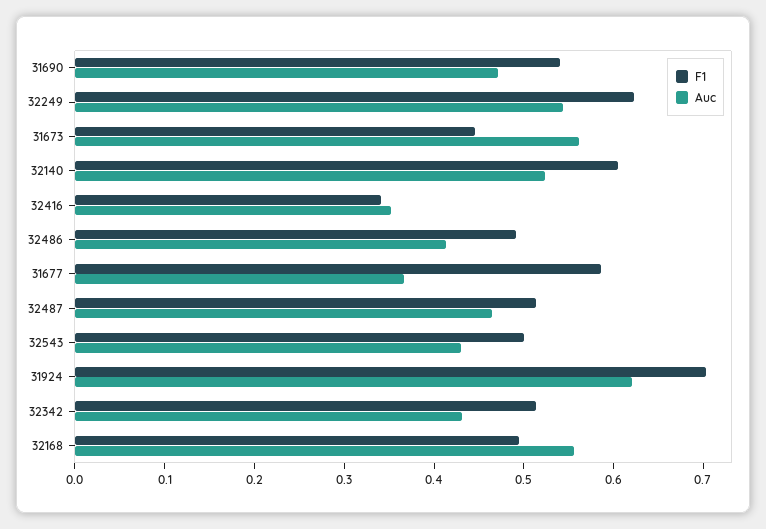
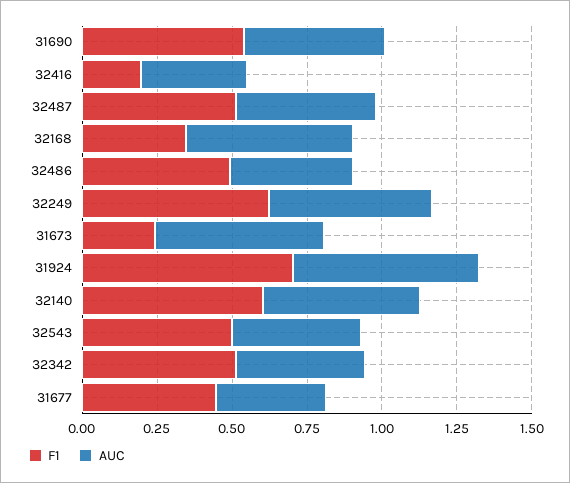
  {
    "F1": {
      "31690": 0.54,
      "32249": 0.62,
-     "31673": 0.44,
+     "31673": 0.25,
      "32140": 0.6,
-     "32416": 0.34,
+     "32416": 0.2,
      "32486": 0.5,
-     "31677": 0.58,
+     "31677": 0.45,
      "32487": 0.52,
      "32543": 0.5,
      "31924": 0.7,
      "32342": 0.52,
-     "32168": 0.5
+     "32168": 0.35
    },
    "Auc": {
      "31690": 0.48,
      "32249": 0.54,
      "31673": 0.56,
      "32140": 0.52,
      "32416": 0.36,
      "32486": 0.42,
      "31677": 0.36,
      "32487": 0.46,
      "32543": 0.44,
      "31924": 0.62,
      "32342": 0.44,
      "32168": 0.56
    }
  }

